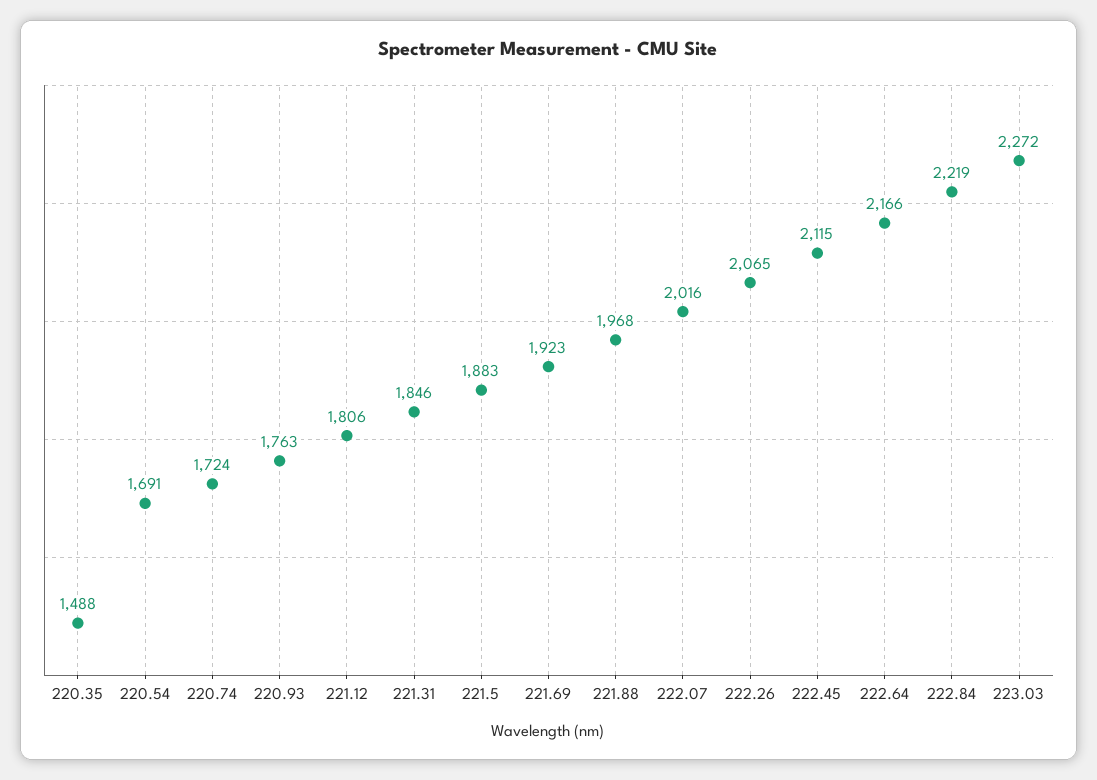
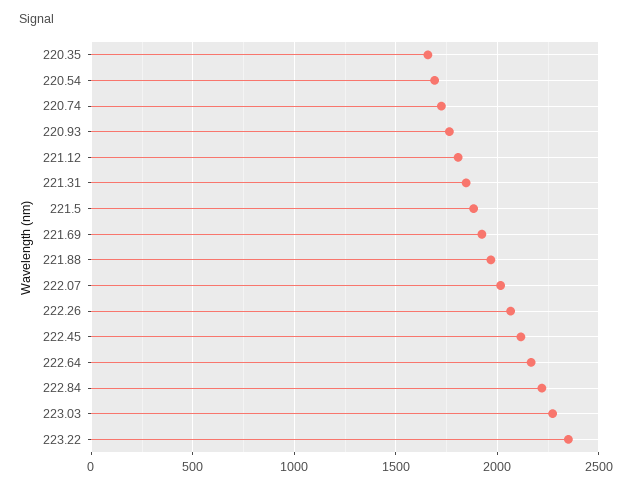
  {
-   "220.35": 1488,
+   "220.35": 1650,
    "220.54": 1691,
    "220.74": 1724,
    "220.93": 1763,
    "221.12": 1806,
    "221.31": 1846,
    "221.5": 1883,
    "221.69": 1923,
    "221.88": 1968,
    "222.07": 2016,
    "222.26": 2065,
    "222.45": 2115,
    "222.64": 2166,
    "222.84": 2219,
-   "223.03": 2272
+   "223.03": 2272,
+   "223.22": 2350
  }

